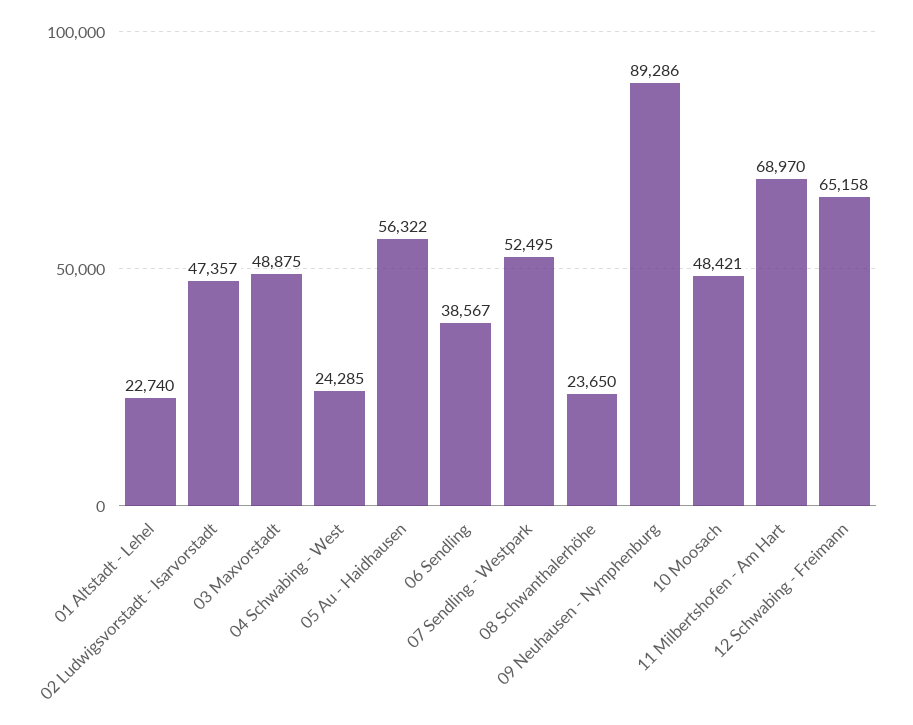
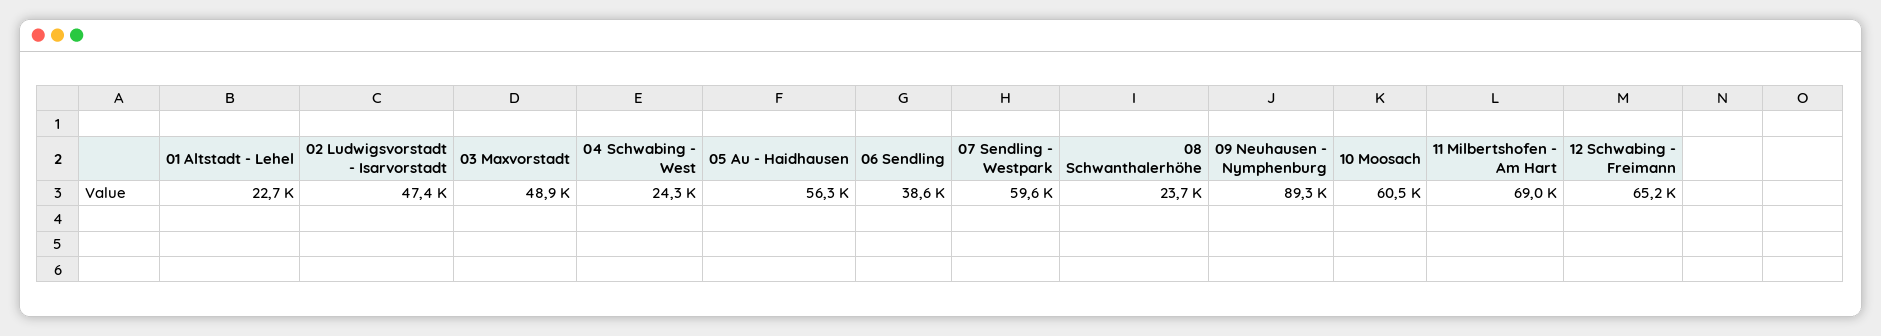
  {
    "01 Altstadt - Lehel": 22740,
    "02 Ludwigsvorstadt - Isarvorstadt": 47357,
    "03 Maxvorstadt": 48875,
    "04 Schwabing - West": 24285,
    "05 Au - Haidhausen": 56322,
    "06 Sendling": 38567,
-   "07 Sendling - Westpark": 52495,
+   "07 Sendling - Westpark": 59600,
    "08 Schwanthalerhöhe": 23650,
    "09 Neuhausen - Nymphenburg": 89286,
-   "10 Moosach": 48421,
+   "10 Moosach": 60500,
    "11 Milbertshofen - Am Hart": 68970,
    "12 Schwabing - Freimann": 65158
  }

